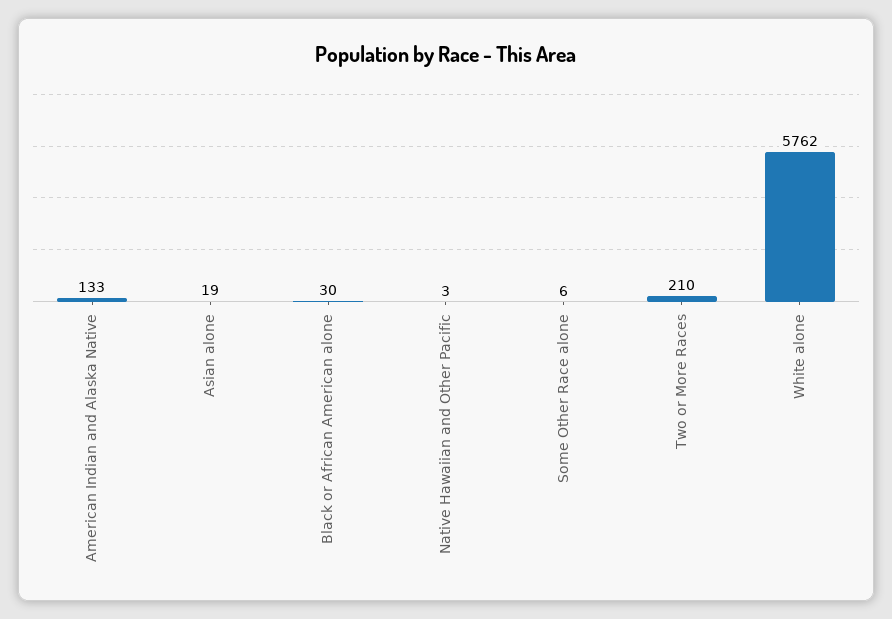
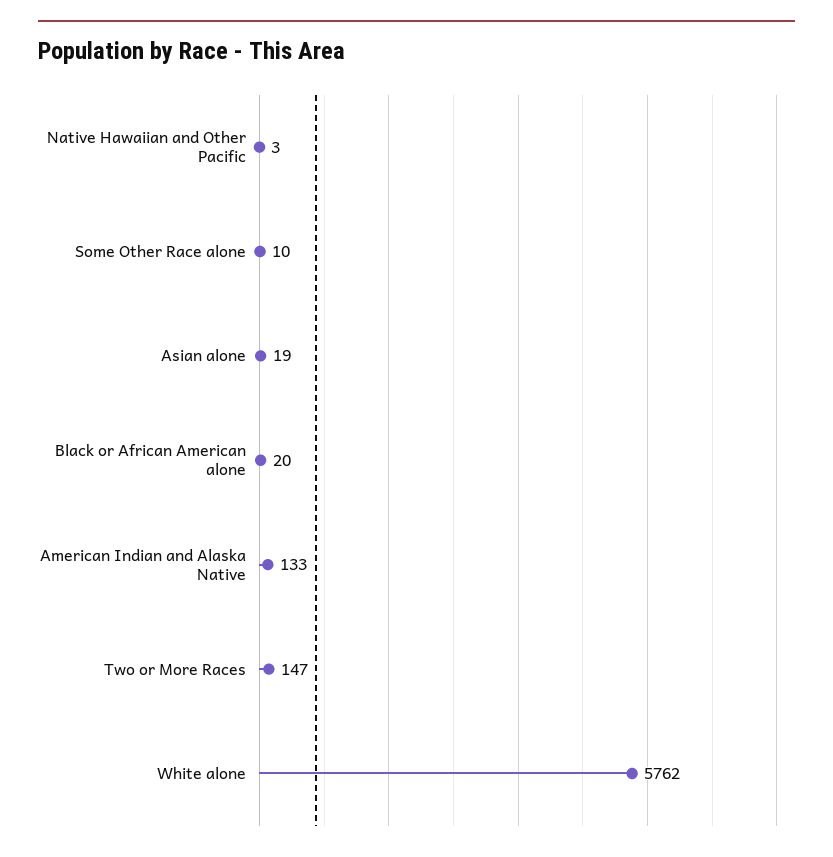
  {
    "American Indian and Alaska Native": 133,
    "Asian alone": 19,
-   "Black or African American alone": 30,
+   "Black or African American alone": 20,
    "Native Hawaiian and Other Pacific": 3,
-   "Some Other Race alone": 6,
+   "Some Other Race alone": 10,
-   "Two or More Races": 210,
+   "Two or More Races": 147,
    "White alone": 5762
  }

